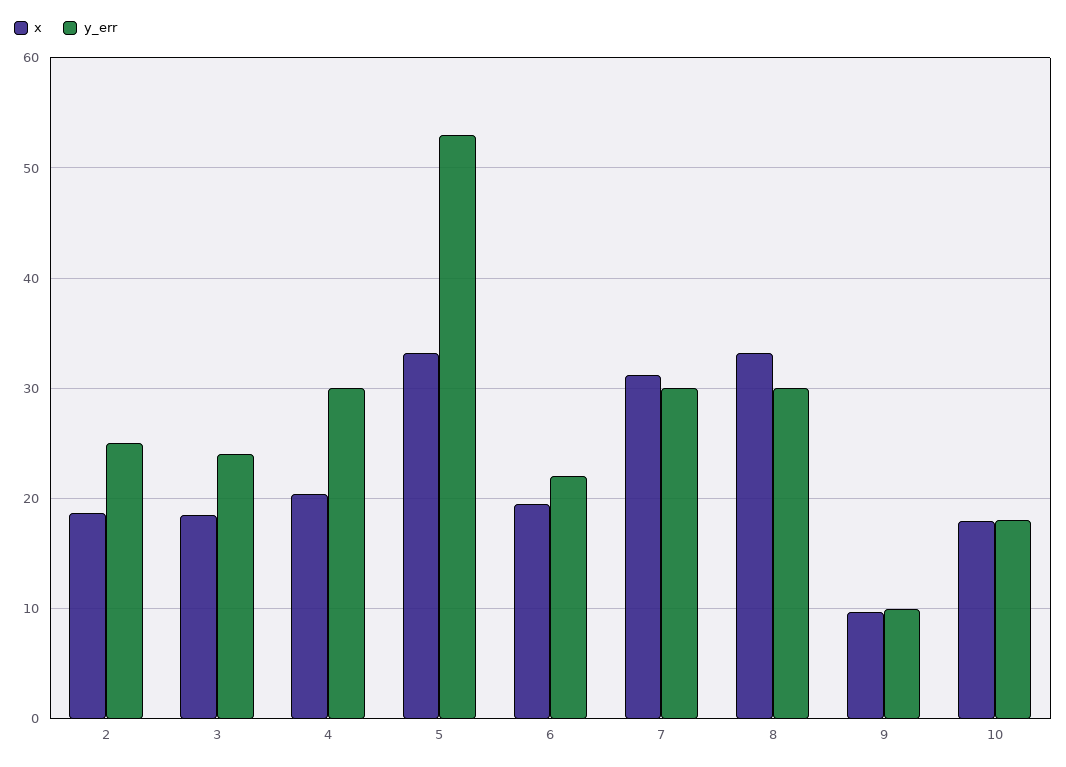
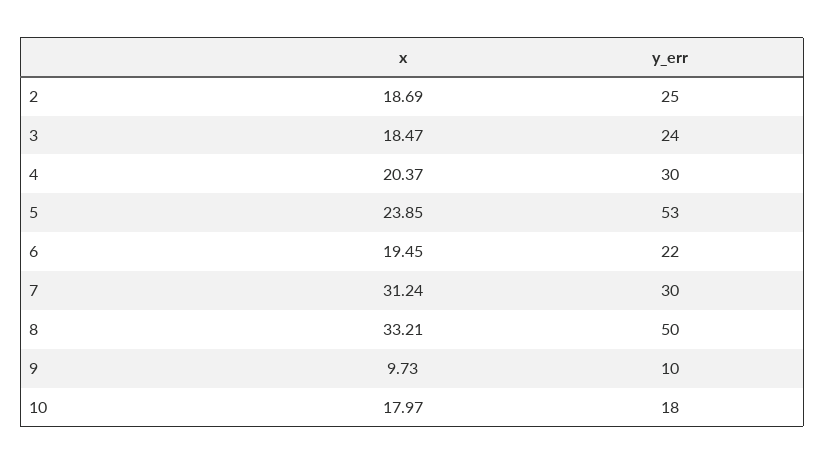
  {
    "x": {
      "2": 18.69,
      "3": 18.47,
      "4": 20.37,
-     "5": 33,
+     "5": 23.85,
      "6": 19.45,
      "7": 31.24,
      "8": 33.21,
      "9": 9.73,
      "10": 17.97
    },
    "y_err": {
      "2": 25,
      "3": 24,
      "4": 30,
      "5": 53,
      "6": 22,
      "7": 30,
-     "8": 30,
+     "8": 50,
      "9": 10,
      "10": 18
    }
  }

